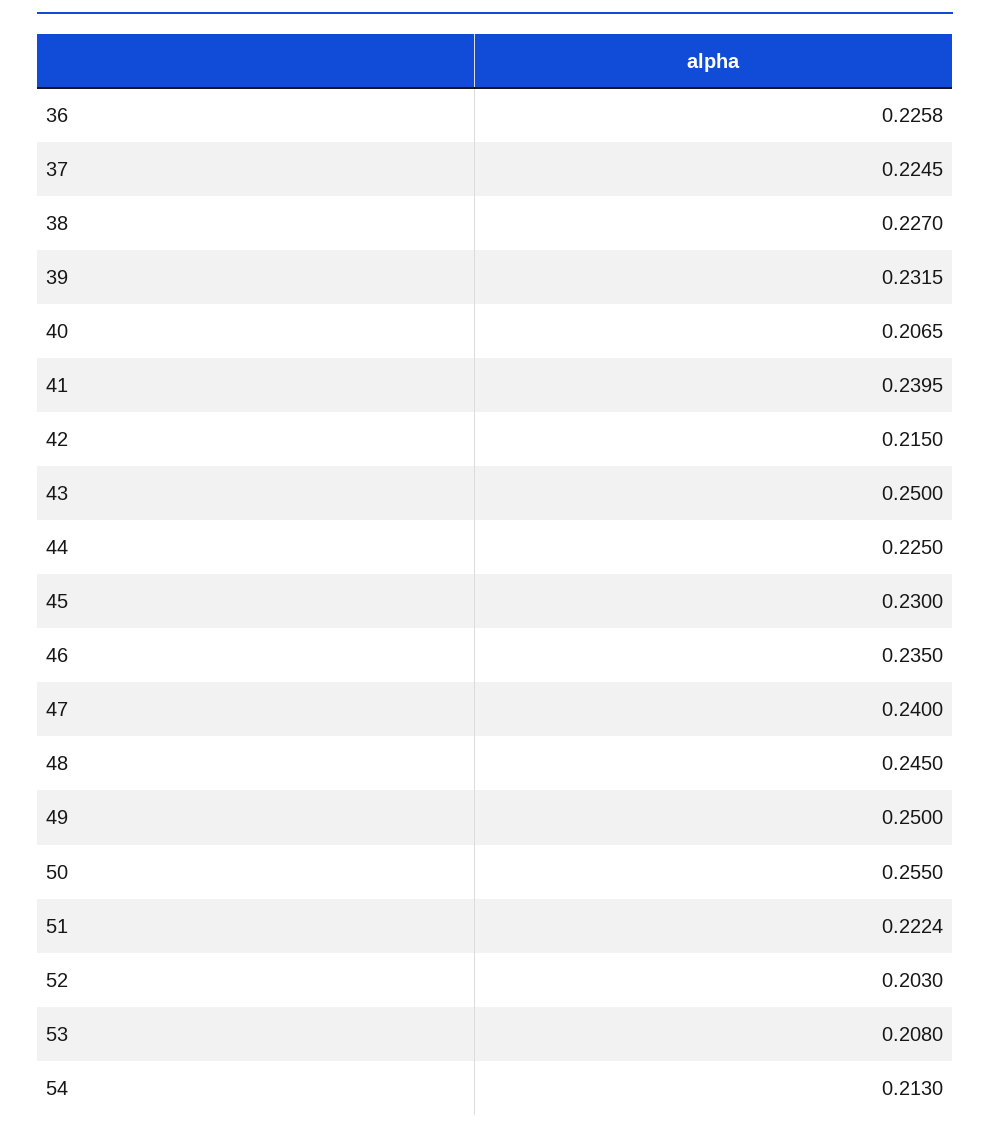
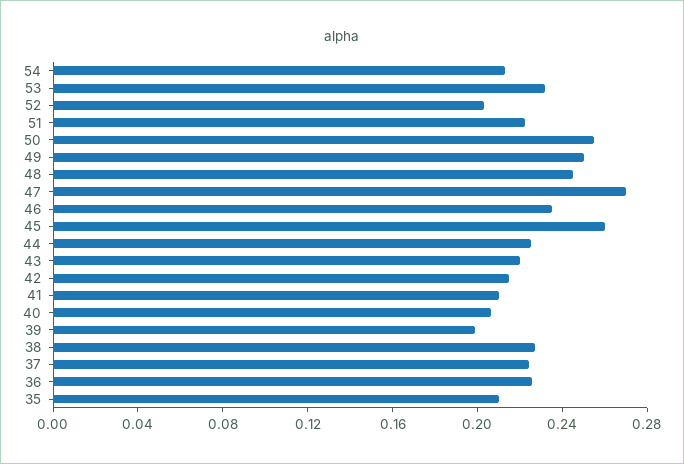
  {
    "36": 0.2258,
    "37": 0.2245,
    "38": 0.227,
-   "39": 0.2315,
+   "39": 0.2,
    "40": 0.2065,
-   "41": 0.2395,
+   "41": 0.21,
    "42": 0.215,
-   "43": 0.25,
+   "43": 0.22,
    "44": 0.225,
-   "45": 0.23,
+   "45": 0.26,
    "46": 0.235,
-   "47": 0.24,
+   "47": 0.27,
    "48": 0.245,
    "49": 0.25,
    "50": 0.255,
    "51": 0.2224,
    "52": 0.203,
-   "53": 0.208,
+   "53": 0.23,
-   "54": 0.213
+   "54": 0.213,
+   "35": 0.21
  }

